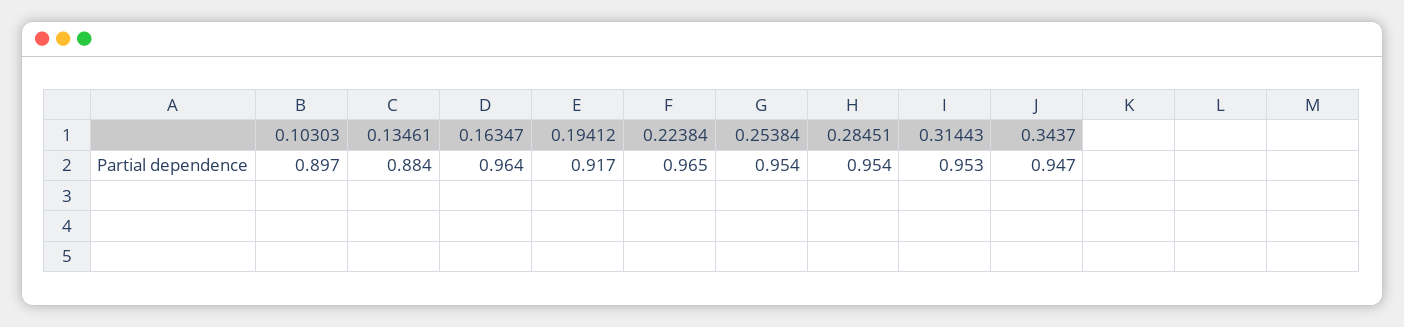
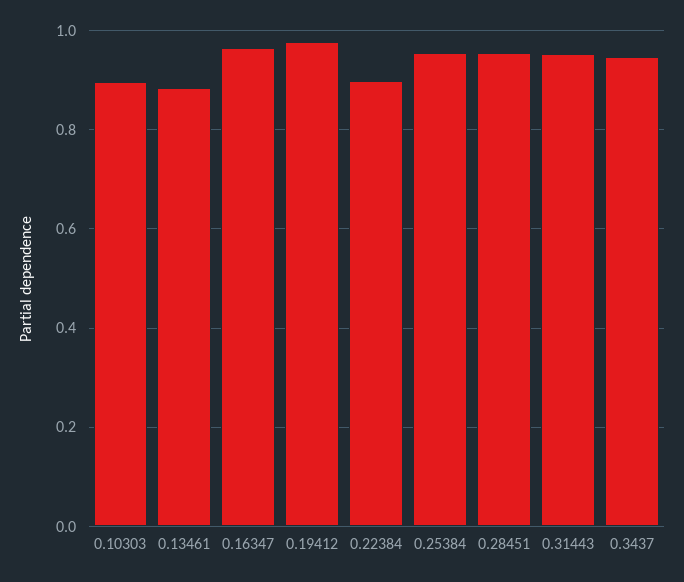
  {
    "0.10303": 0.897,
    "0.13461": 0.884,
    "0.16347": 0.964,
-   "0.19412": 0.917,
+   "0.19412": 0.98,
-   "0.22384": 0.965,
+   "0.22384": 0.9,
    "0.25384": 0.954,
    "0.28451": 0.954,
    "0.31443": 0.953,
    "0.3437": 0.947
  }

